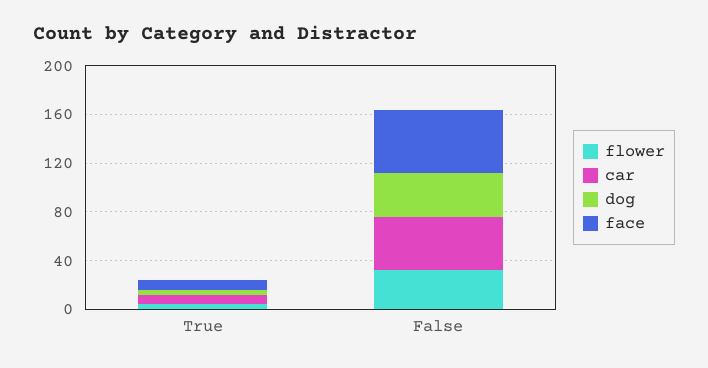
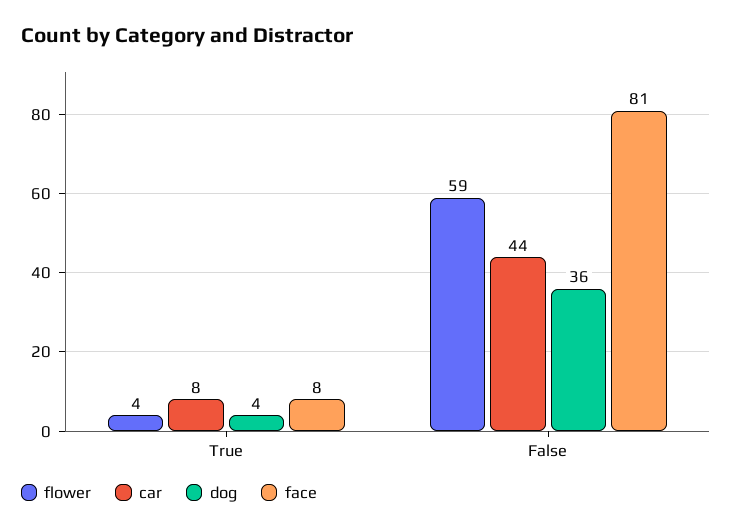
  {
    "flower": {
      "True": 4,
-     "False": 30
+     "False": 59
    },
    "car": {
      "True": 8,
      "False": 44
    },
    "dog": {
      "True": 4,
      "False": 36
    },
    "face": {
      "True": 8,
-     "False": 50
+     "False": 81
    }
  }

